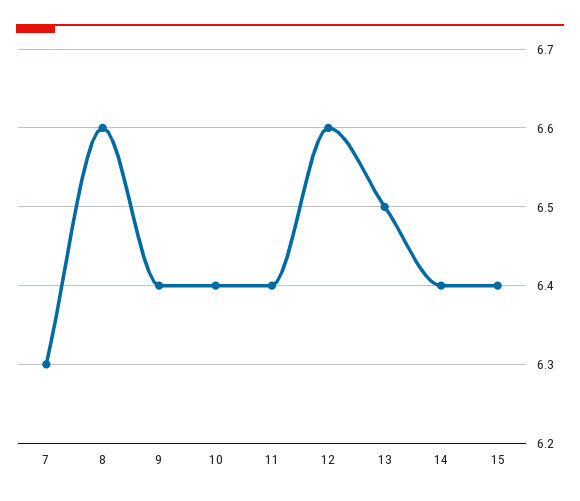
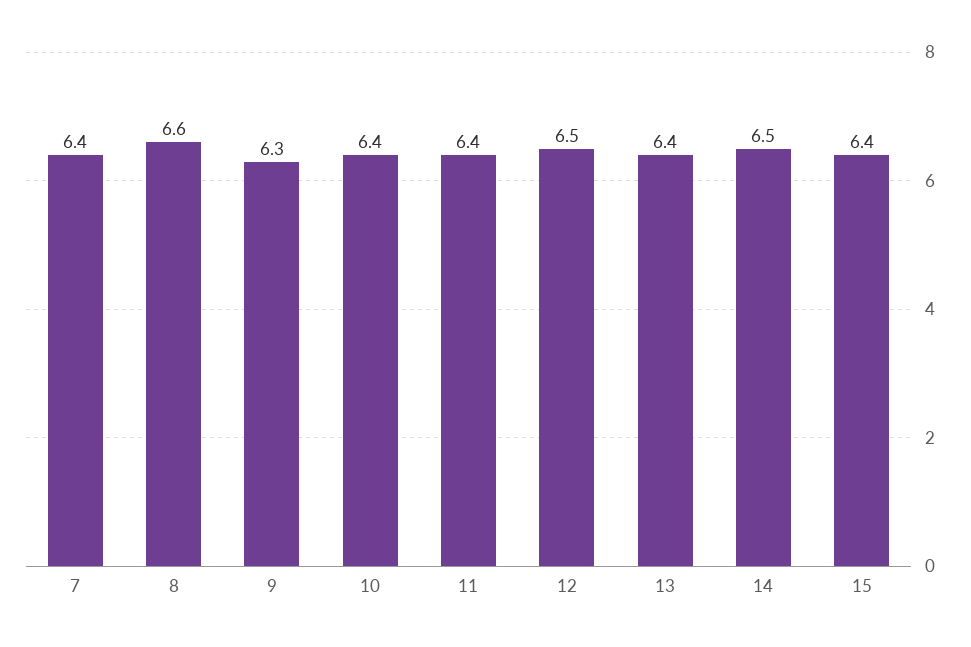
  {
-   "7": 6.3,
+   "7": 6.4,
    "8": 6.6,
-   "9": 6.4,
+   "9": 6.3,
    "10": 6.4,
    "11": 6.4,
-   "12": 6.6,
+   "12": 6.5,
-   "13": 6.5,
+   "13": 6.4,
-   "14": 6.4,
+   "14": 6.5,
    "15": 6.4
  }

